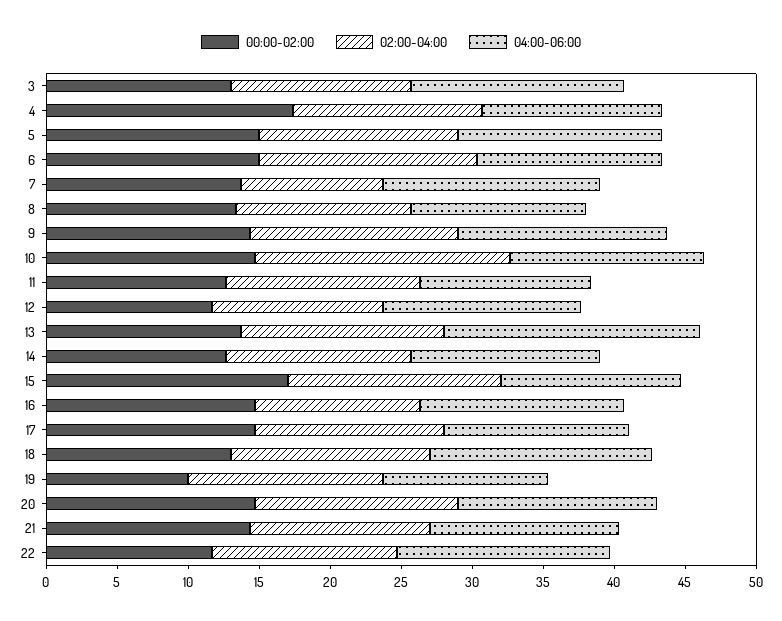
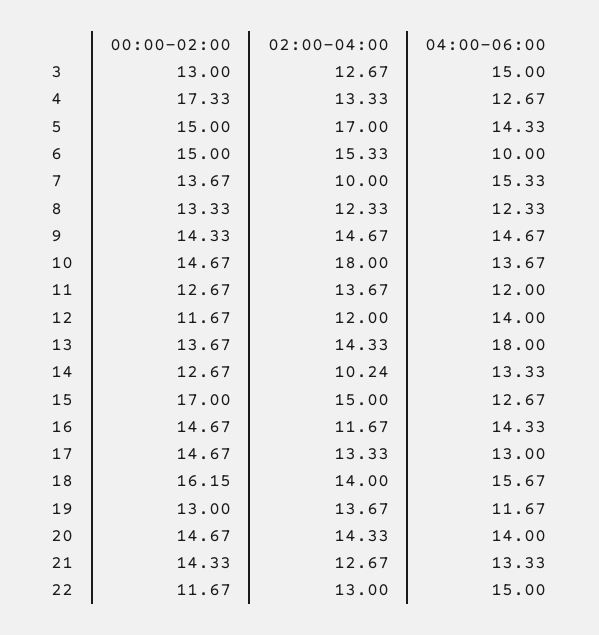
  {
    "00:00-02:00": {
      "3": 13,
      "4": 17.33,
      "5": 15,
      "6": 15,
      "7": 13.67,
      "8": 13.33,
      "9": 14.33,
      "10": 14.67,
      "11": 12.67,
      "12": 11.67,
      "13": 13.67,
      "14": 12.67,
      "15": 17,
      "16": 14.67,
      "17": 14.67,
-     "18": 13,
+     "18": 16.15,
-     "19": 10,
+     "19": 13,
      "20": 14.67,
      "21": 14.33,
      "22": 11.67
    },
    "02:00-04:00": {
      "3": 12.67,
      "4": 13.33,
-     "5": 14,
+     "5": 17,
      "6": 15.33,
      "7": 10,
      "8": 12.33,
      "9": 14.67,
      "10": 18,
      "11": 13.67,
      "12": 12,
      "13": 14.33,
-     "14": 13,
+     "14": 10.24,
      "15": 15,
      "16": 11.67,
      "17": 13.33,
      "18": 14,
      "19": 13.67,
      "20": 14.33,
      "21": 12.67,
      "22": 13
    },
    "04:00-06:00": {
      "3": 15,
      "4": 12.67,
      "5": 14.33,
-     "6": 13,
+     "6": 10,
      "7": 15.33,
      "8": 12.33,
      "9": 14.67,
      "10": 13.67,
      "11": 12,
      "12": 14,
      "13": 18,
      "14": 13.33,
      "15": 12.67,
      "16": 14.33,
      "17": 13,
      "18": 15.67,
      "19": 11.67,
      "20": 14,
      "21": 13.33,
      "22": 15
    }
  }

